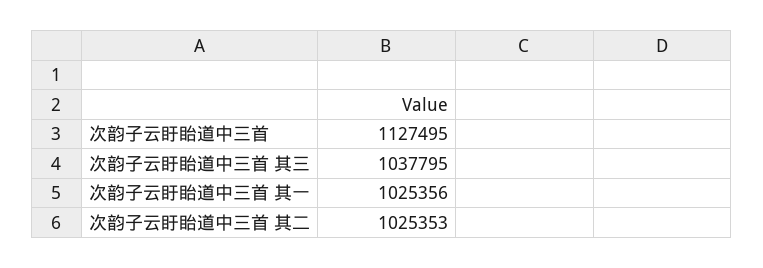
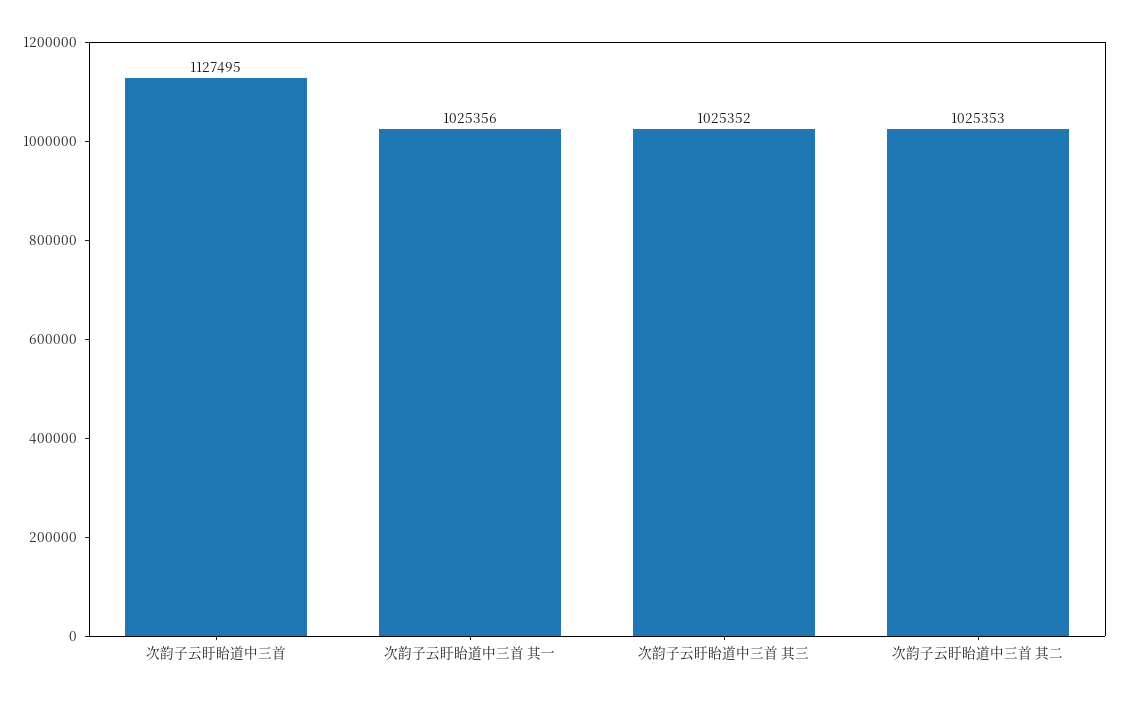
  {
    "次韵子云盱眙道中三首": 1127495,
-   "次韵子云盱眙道中三首 其三": 1037795,
+   "次韵子云盱眙道中三首 其三": 1025352,
    "次韵子云盱眙道中三首 其一": 1025356,
    "次韵子云盱眙道中三首 其二": 1025353
  }

